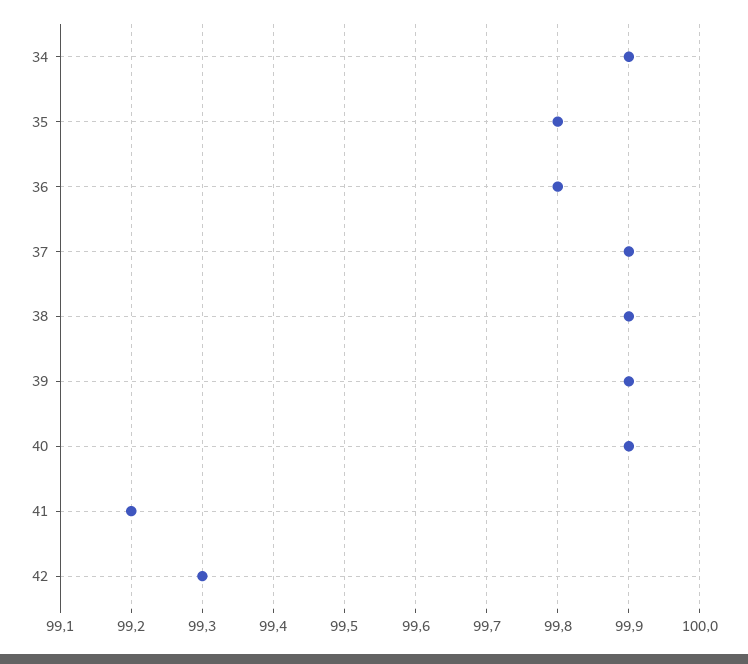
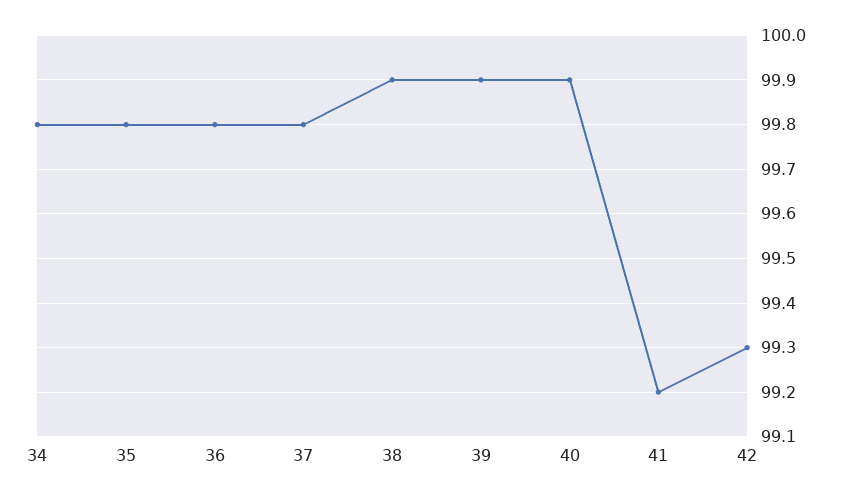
  {
-   "34": 99.9,
+   "34": 99.8,
    "35": 99.8,
    "36": 99.8,
-   "37": 99.9,
+   "37": 99.8,
    "38": 99.9,
    "39": 99.9,
    "40": 99.9,
    "41": 99.2,
    "42": 99.3
  }

